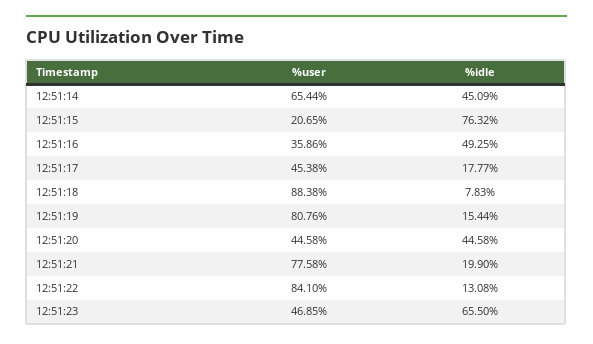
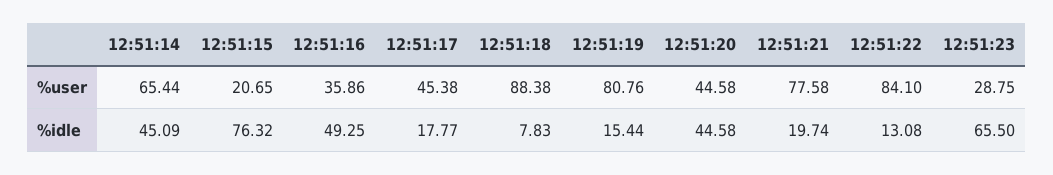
  {
    "%user": {
      "12:51:14": 65.44,
      "12:51:15": 20.65,
      "12:51:16": 35.86,
      "12:51:17": 45.38,
      "12:51:18": 88.38,
      "12:51:19": 80.76,
      "12:51:20": 44.58,
      "12:51:21": 77.58,
      "12:51:22": 84.1,
-     "12:51:23": 46.85
+     "12:51:23": 28.75
    },
    "%idle": {
      "12:51:14": 45.09,
      "12:51:15": 76.32,
      "12:51:16": 49.25,
      "12:51:17": 17.77,
      "12:51:18": 7.83,
      "12:51:19": 15.44,
      "12:51:20": 44.58,
-     "12:51:21": 19.9,
+     "12:51:21": 19.74,
      "12:51:22": 13.08,
      "12:51:23": 65.5
    }
  }

